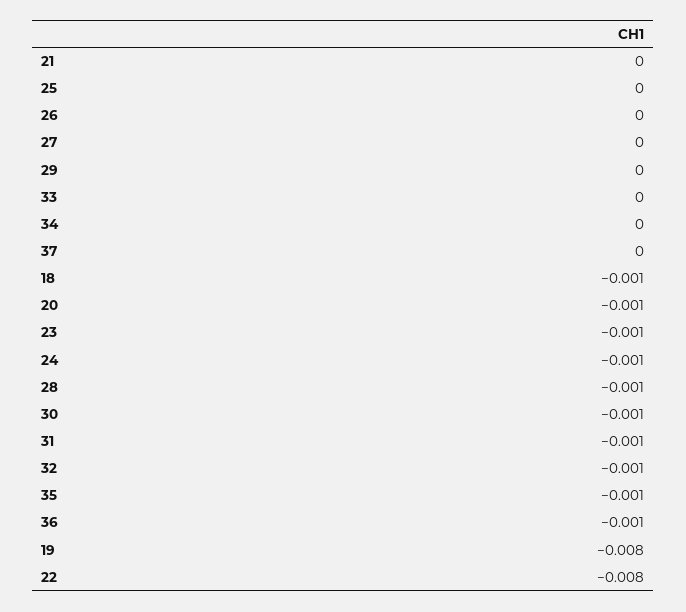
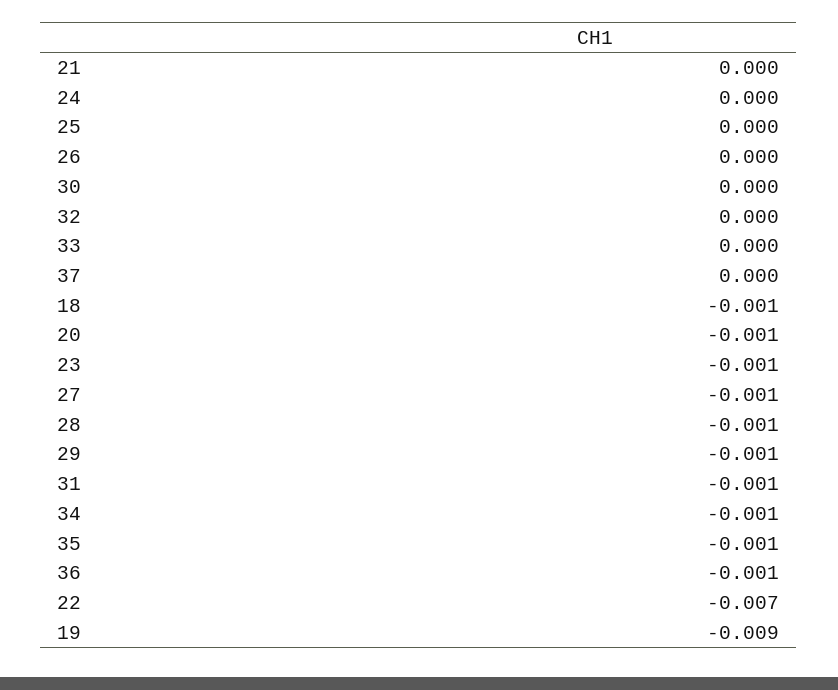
  {
    "21": 0,
    "25": 0,
    "26": 0,
-   "27": 0,
+   "27": -0.001,
-   "29": 0,
+   "29": -0.001,
    "33": 0,
-   "34": 0,
+   "34": -0.001,
    "37": 0,
    "18": -0.001,
    "20": -0.001,
    "23": -0.001,
-   "24": -0.001,
+   "24": 0,
    "28": -0.001,
-   "30": -0.001,
+   "30": 0,
    "31": -0.001,
-   "32": -0.001,
+   "32": 0,
    "35": -0.001,
    "36": -0.001,
-   "19": -0.008,
+   "19": -0.009,
-   "22": -0.008
+   "22": -0.007
  }

